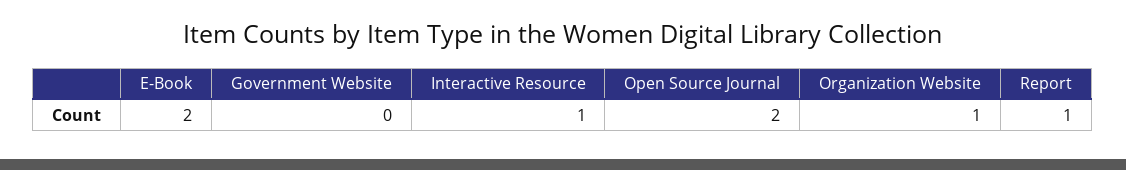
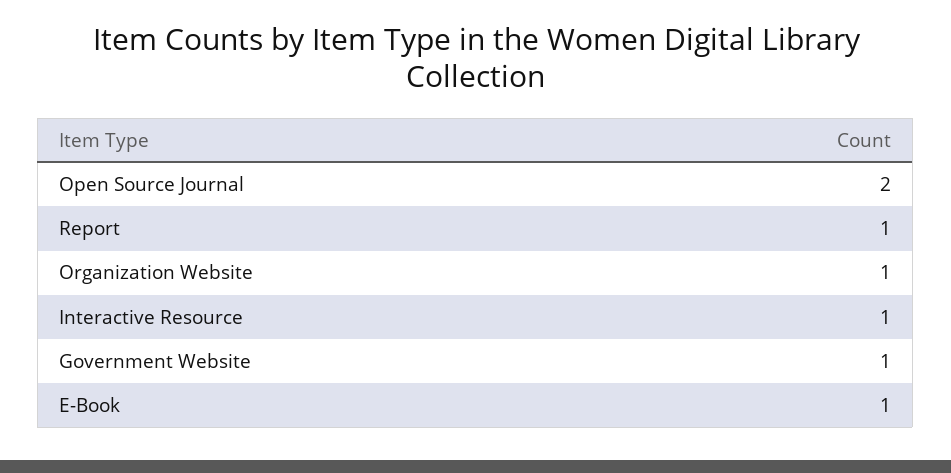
  {
-   "E-Book": 2,
+   "E-Book": 1,
-   "Government Website": 0,
+   "Government Website": 1,
    "Interactive Resource": 1,
    "Open Source Journal": 2,
    "Organization Website": 1,
    "Report": 1
  }

